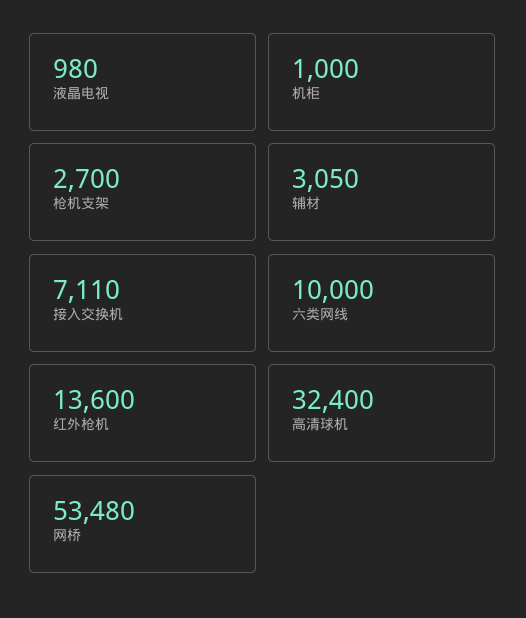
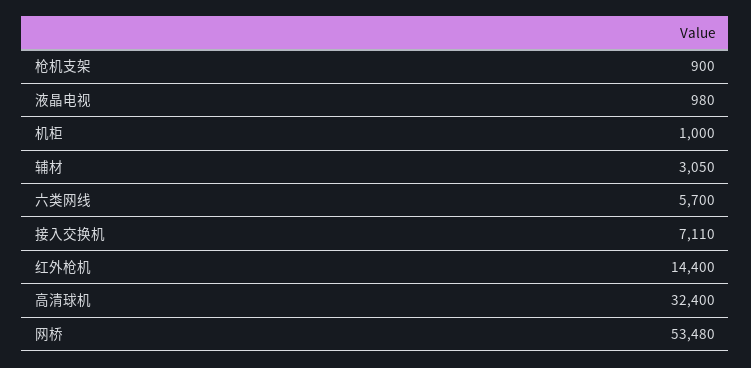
  {
    "液晶电视": 980,
    "机柜": 1000,
-   "枪机支架": 2700,
+   "枪机支架": 900,
    "辅材": 3050,
    "接入交换机": 7110,
-   "六类网线": 10000,
+   "六类网线": 5700,
-   "红外枪机": 13600,
+   "红外枪机": 14400,
    "高清球机": 32400,
    "网桥": 53480
  }

